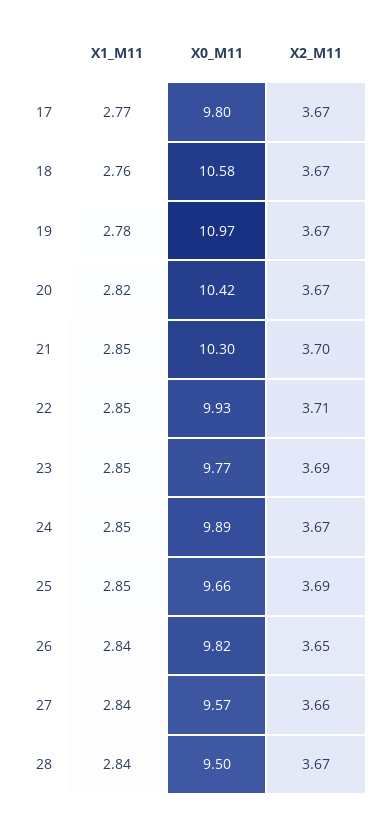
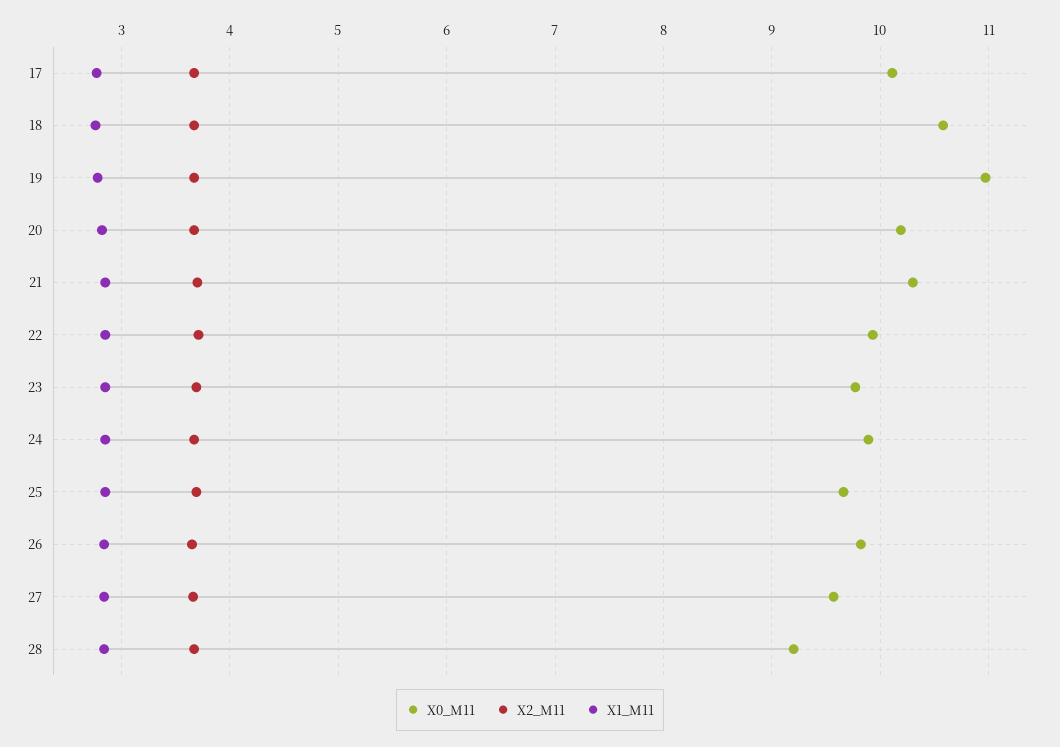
  {
    "X1_M11": {
      "17": 2.77,
      "18": 2.76,
      "19": 2.78,
      "20": 2.82,
      "21": 2.85,
      "22": 2.85,
      "23": 2.85,
      "24": 2.85,
      "25": 2.85,
      "26": 2.84,
      "27": 2.84,
      "28": 2.84
    },
    "X0_M11": {
-     "17": 9.8,
+     "17": 10.1,
      "18": 10.58,
      "19": 10.97,
-     "20": 10.42,
+     "20": 10.2,
      "21": 10.3,
      "22": 9.93,
      "23": 9.77,
      "24": 9.89,
      "25": 9.66,
      "26": 9.82,
      "27": 9.57,
-     "28": 9.5
+     "28": 9.2
    },
    "X2_M11": {
      "17": 3.67,
      "18": 3.67,
      "19": 3.67,
      "20": 3.67,
      "21": 3.7,
      "22": 3.71,
      "23": 3.69,
      "24": 3.67,
      "25": 3.69,
      "26": 3.65,
      "27": 3.66,
      "28": 3.67
    }
  }

